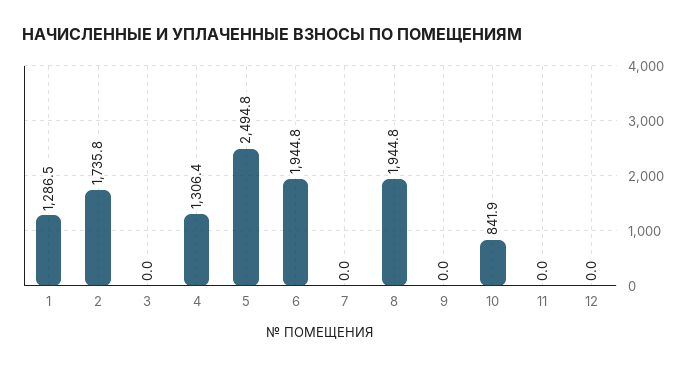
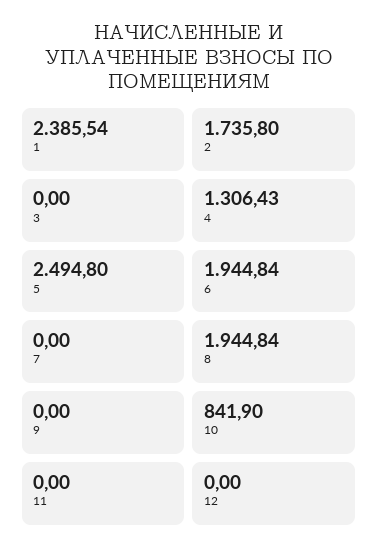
  {
-   "1": 1286.5,
+   "1": 2385.54,
    "2": 1735.8,
    "3": 0,
    "4": 1306.43,
    "5": 2494.8,
    "6": 1944.84,
    "7": 0,
    "8": 1944.84,
    "9": 0,
    "10": 841.9,
    "11": 0,
    "12": 0
  }

